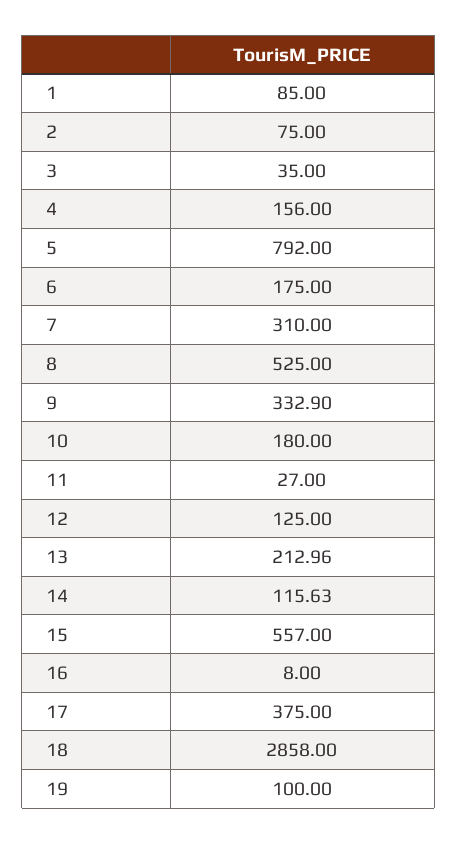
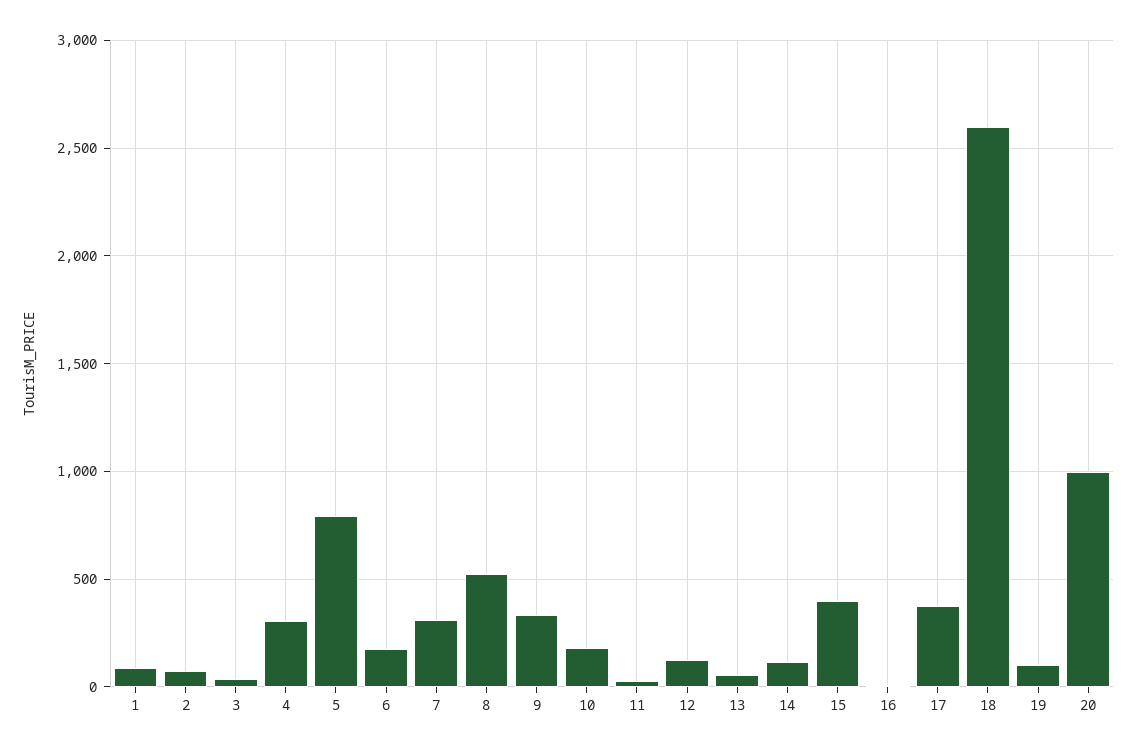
  {
    "1": 85,
    "2": 75,
    "3": 35,
-   "4": 156,
+   "4": 300,
    "5": 792,
    "6": 175,
    "7": 310,
    "8": 525,
    "9": 332.9,
    "10": 180,
    "11": 27,
    "12": 125,
-   "13": 212.96,
+   "13": 50,
    "14": 115.63,
-   "15": 557,
+   "15": 400,
    "16": 8,
    "17": 375,
-   "18": 2858,
+   "18": 2600,
-   "19": 100
+   "19": 100,
+   "20": 1000
  }

